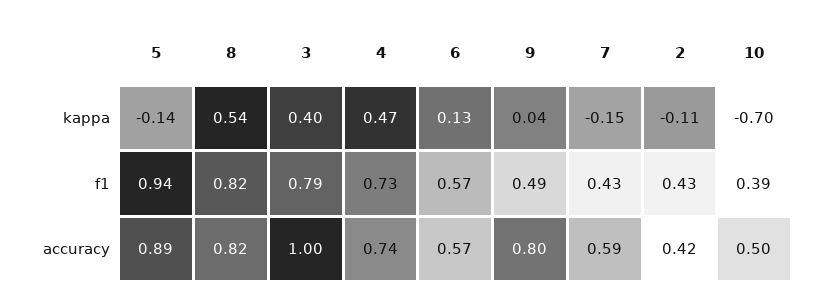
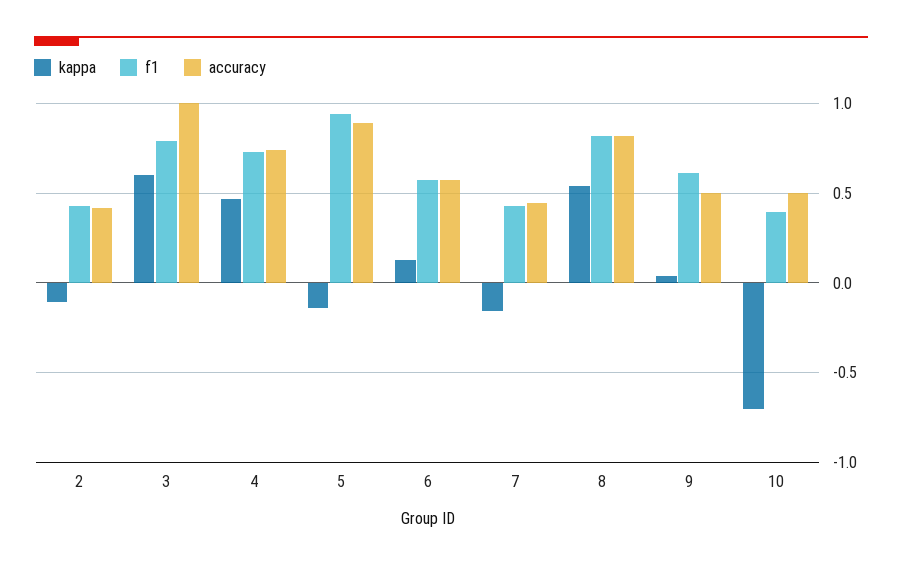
  {
    "kappa": {
      "5": -0.14,
      "8": 0.54,
-     "3": 0.4,
+     "3": 0.6,
      "4": 0.47,
      "6": 0.13,
      "9": 0.04,
      "7": -0.15,
      "2": -0.11,
      "10": -0.7
    },
    "f1": {
      "5": 0.94,
      "8": 0.82,
      "3": 0.79,
      "4": 0.73,
      "6": 0.57,
-     "9": 0.49,
+     "9": 0.6,
      "7": 0.43,
      "2": 0.43,
      "10": 0.39
    },
    "accuracy": {
      "5": 0.89,
      "8": 0.82,
      "3": 1,
      "4": 0.74,
      "6": 0.57,
-     "9": 0.8,
+     "9": 0.5,
-     "7": 0.59,
+     "7": 0.45,
      "2": 0.42,
      "10": 0.5
    }
  }

